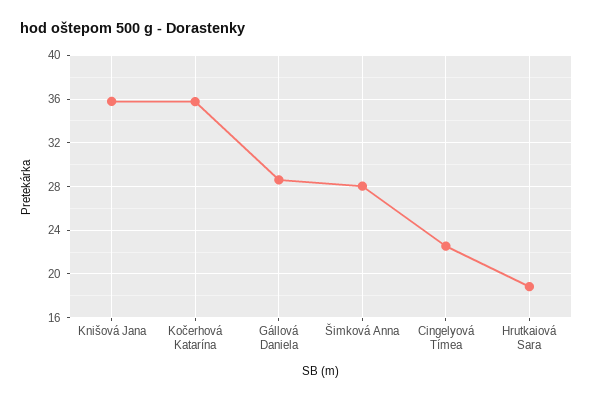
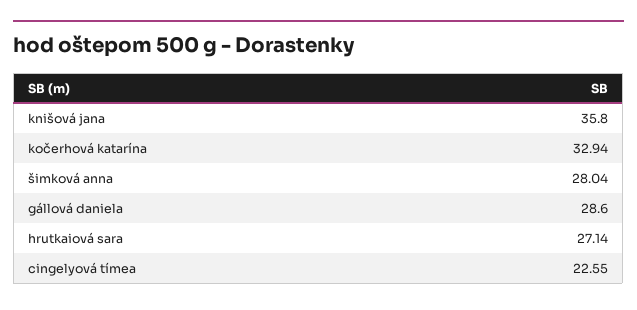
  {
    "Knišová Jana": 35.8,
-   "Kočerhová Katarína": 36,
+   "Kočerhová Katarína": 32.94,
    "Gállová Daniela": 28.6,
    "Šimková Anna": 28.04,
    "Cingelyová Tímea": 22.55,
-   "Hrutkaiová Sara": 19
+   "Hrutkaiová Sara": 27.14
  }

